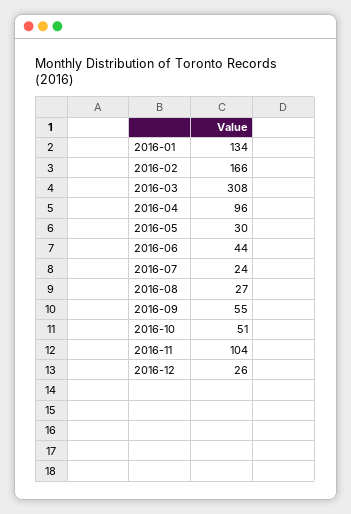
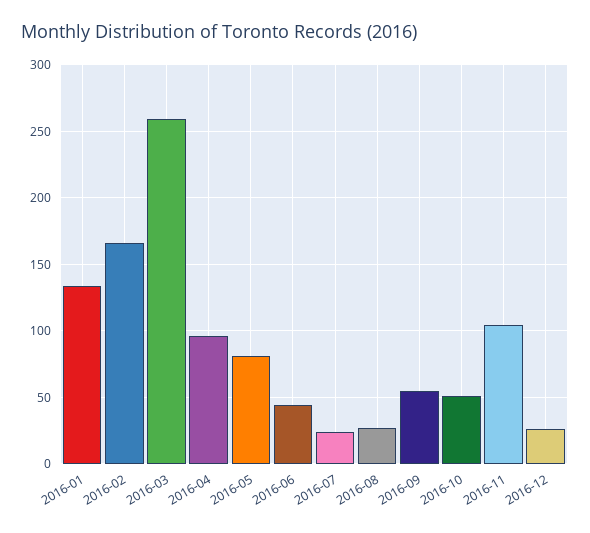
  {
    "2016-01": 134,
    "2016-02": 166,
-   "2016-03": 308,
+   "2016-03": 260,
    "2016-04": 96,
-   "2016-05": 30,
+   "2016-05": 80,
    "2016-06": 44,
    "2016-07": 24,
    "2016-08": 27,
    "2016-09": 55,
    "2016-10": 51,
    "2016-11": 104,
    "2016-12": 26
  }

